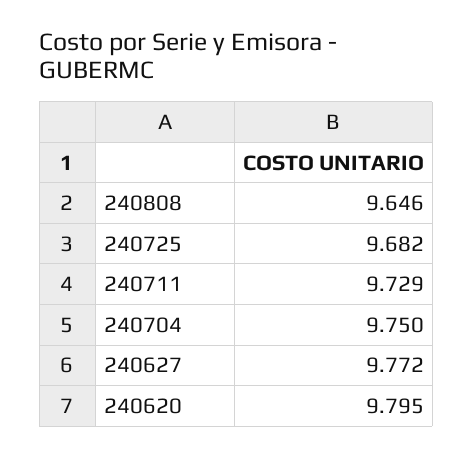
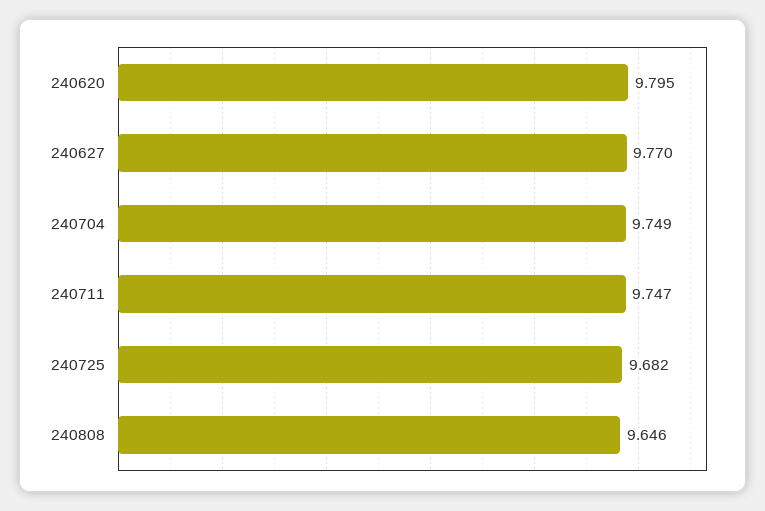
  {
    "240808": 9.646,
    "240725": 9.682,
-   "240711": 9.729,
+   "240711": 9.747,
-   "240704": 9.75,
+   "240704": 9.749,
-   "240627": 9.772,
+   "240627": 9.77,
    "240620": 9.795
  }

